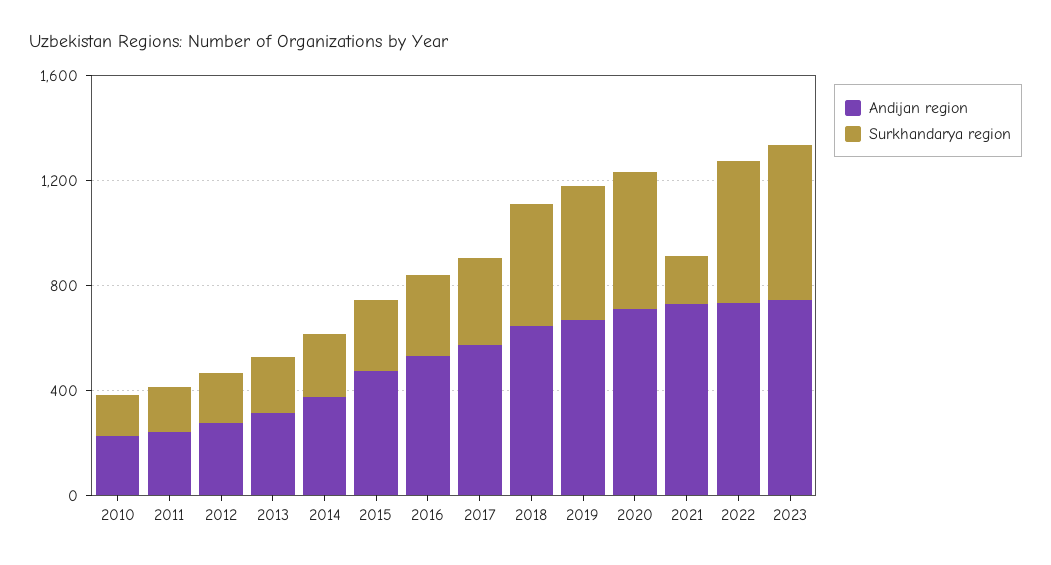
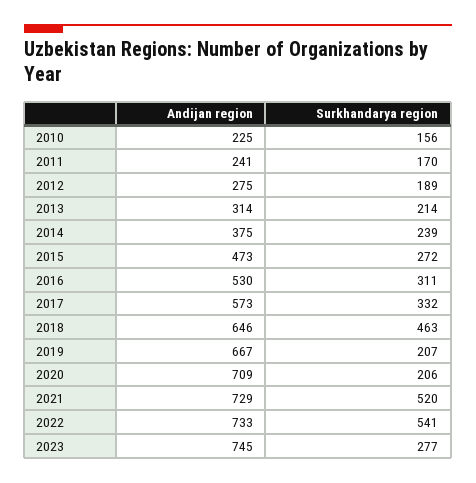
  {
    "Andijan region": {
      "2010": 225,
      "2011": 241,
      "2012": 275,
      "2013": 314,
      "2014": 375,
      "2015": 473,
      "2016": 530,
      "2017": 573,
      "2018": 646,
      "2019": 667,
      "2020": 709,
      "2021": 729,
      "2022": 733,
      "2023": 745
    },
    "Surkhandarya region": {
      "2010": 156,
      "2011": 170,
      "2012": 189,
      "2013": 214,
      "2014": 239,
      "2015": 272,
      "2016": 311,
      "2017": 332,
      "2018": 463,
-     "2019": 500,
+     "2019": 207,
-     "2020": 500,
+     "2020": 206,
-     "2021": 200,
+     "2021": 520,
      "2022": 541,
-     "2023": 600
+     "2023": 277
    }
  }

